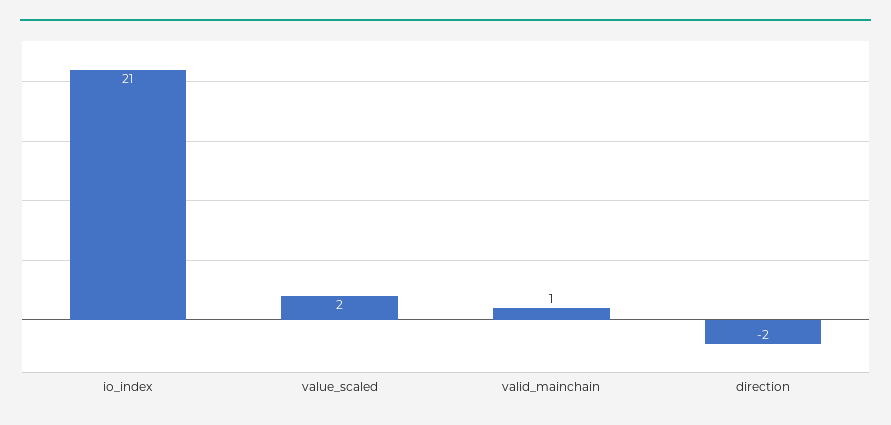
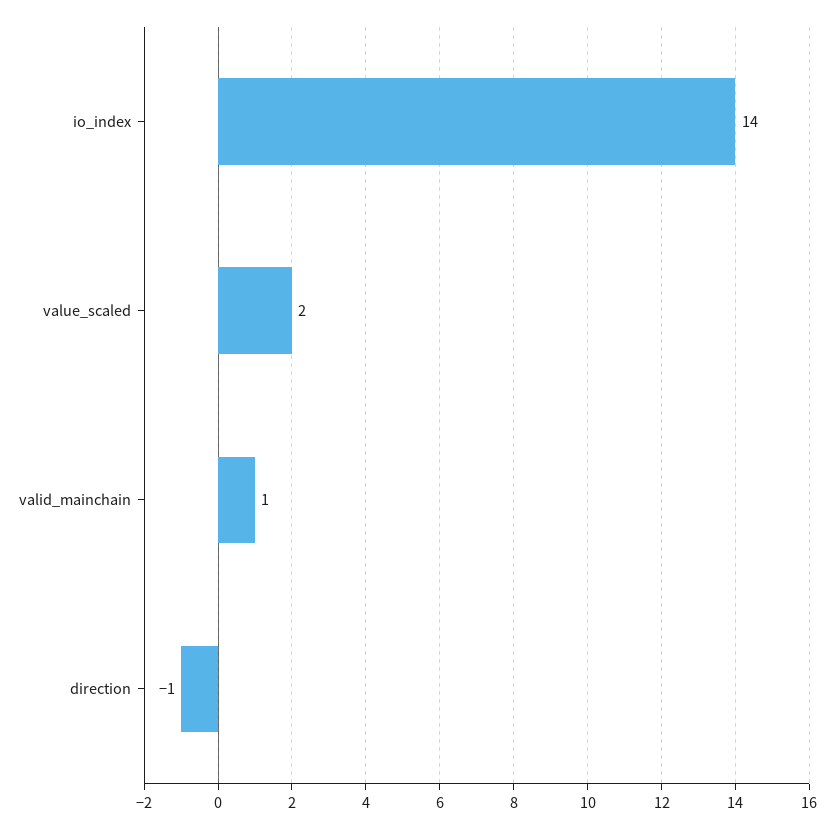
  {
-   "io_index": 21,
+   "io_index": 14,
    "value_scaled": 2,
    "valid_mainchain": 1,
-   "direction": -2
+   "direction": -1
  }

